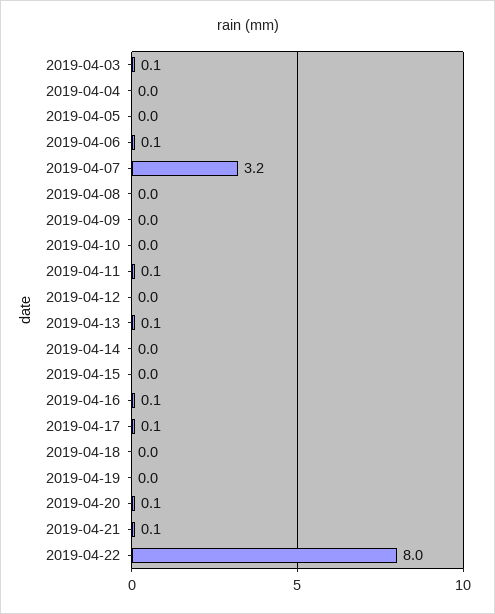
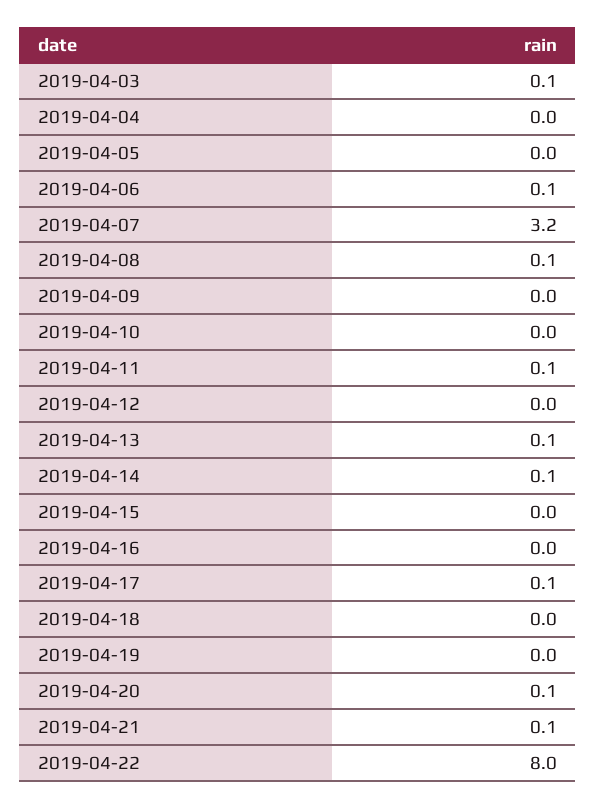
  {
    "2019-04-03": 0.1,
    "2019-04-04": 0,
    "2019-04-05": 0,
    "2019-04-06": 0.1,
    "2019-04-07": 3.2,
-   "2019-04-08": 0,
+   "2019-04-08": 0.1,
    "2019-04-09": 0,
    "2019-04-10": 0,
    "2019-04-11": 0.1,
    "2019-04-12": 0,
    "2019-04-13": 0.1,
-   "2019-04-14": 0,
+   "2019-04-14": 0.1,
    "2019-04-15": 0,
-   "2019-04-16": 0.1,
+   "2019-04-16": 0,
    "2019-04-17": 0.1,
    "2019-04-18": 0,
    "2019-04-19": 0,
    "2019-04-20": 0.1,
    "2019-04-21": 0.1,
    "2019-04-22": 8
  }

